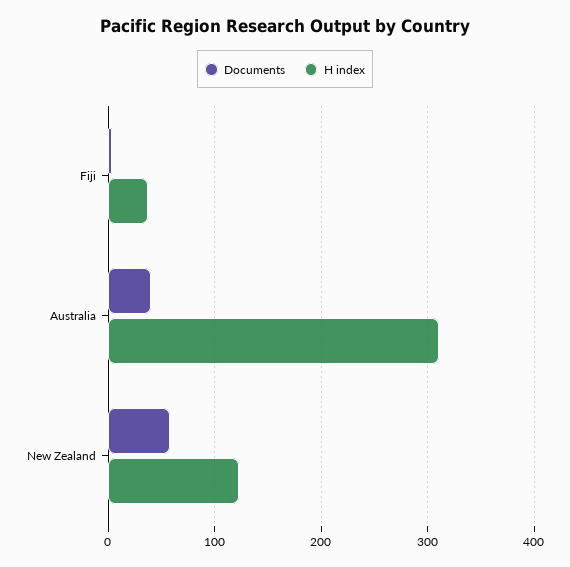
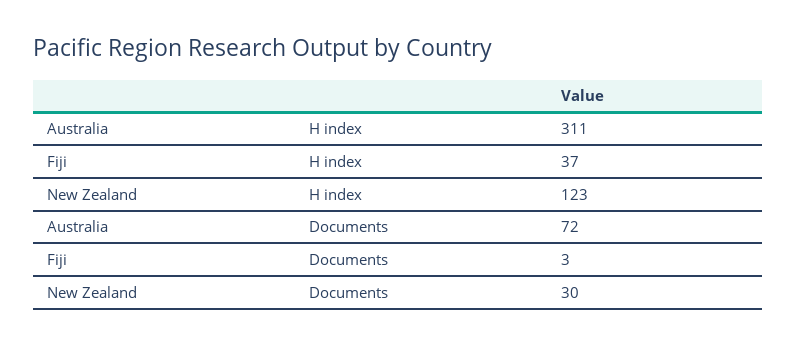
  {
    "Documents": {
      "Fiji": 3,
-     "Australia": 40,
+     "Australia": 72,
-     "New Zealand": 60
+     "New Zealand": 30
    },
    "H index": {
      "Fiji": 37,
      "Australia": 311,
      "New Zealand": 123
    }
  }

